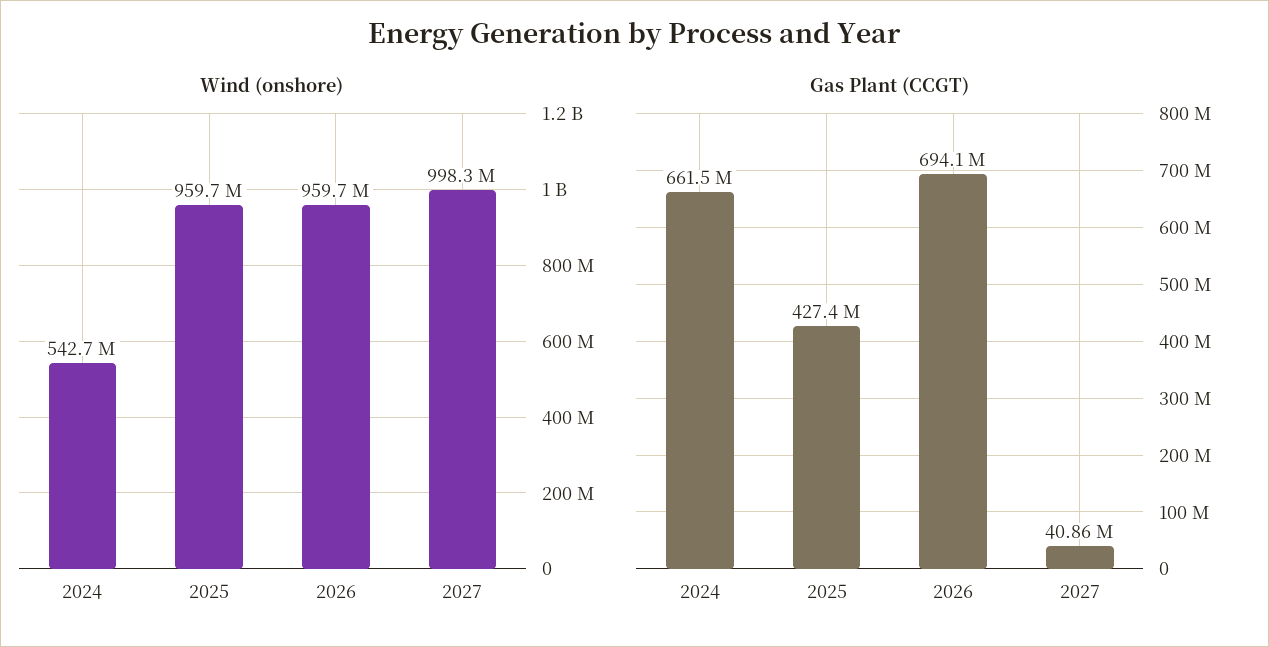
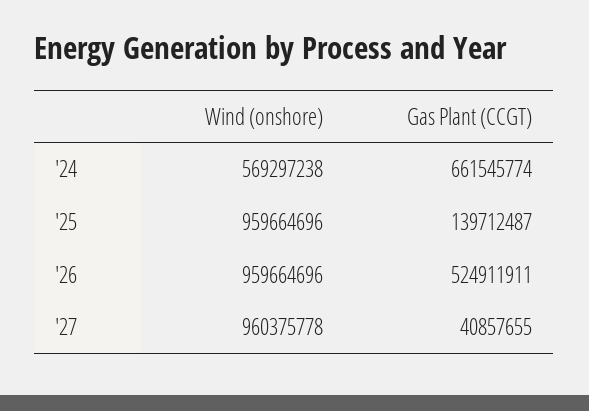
  {
    "Wind (onshore)": {
-     "2024": 542700000,
+     "2024": 569297238,
      "2025": 959664696,
      "2026": 959664696,
-     "2027": 998300000
+     "2027": 960375778
    },
    "Gas Plant (CCGT)": {
      "2024": 661545774,
-     "2025": 427400000,
+     "2025": 139712487,
-     "2026": 694100000,
+     "2026": 524911911,
      "2027": 40857655
    }
  }

